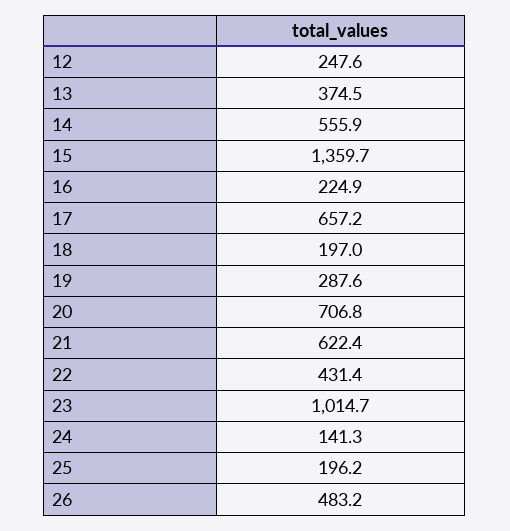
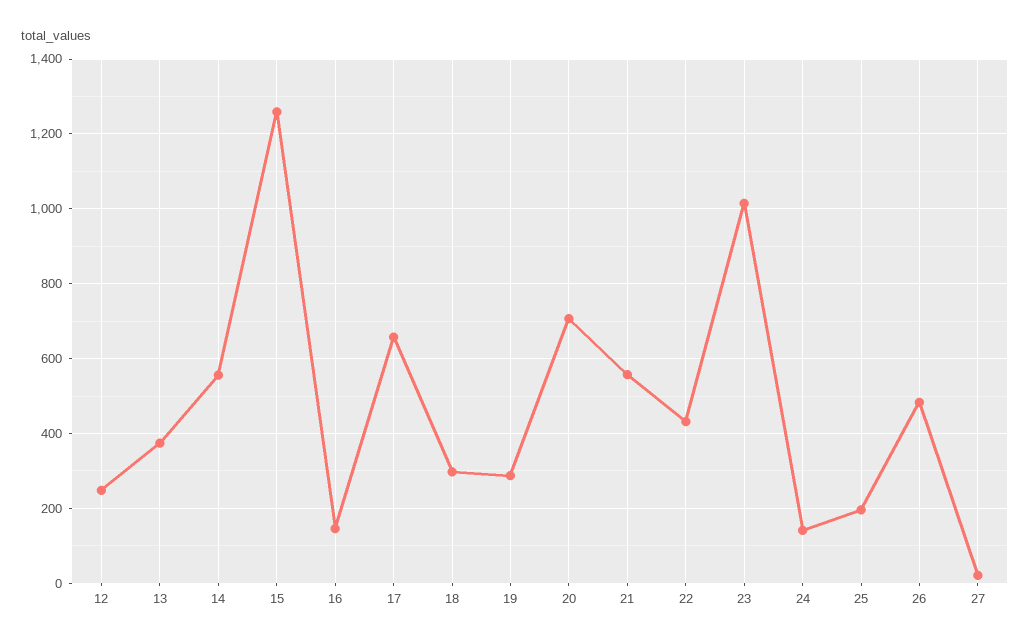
  {
    "12": 247.6,
    "13": 374.5,
    "14": 555.9,
-   "15": 1359.7,
+   "15": 1260,
-   "16": 224.9,
+   "16": 140,
    "17": 657.2,
-   "18": 197,
+   "18": 300,
    "19": 287.6,
    "20": 706.8,
-   "21": 622.4,
+   "21": 560,
    "22": 431.4,
    "23": 1014.7,
    "24": 141.3,
    "25": 196.2,
-   "26": 483.2
+   "26": 483.2,
+   "27": 20
  }

